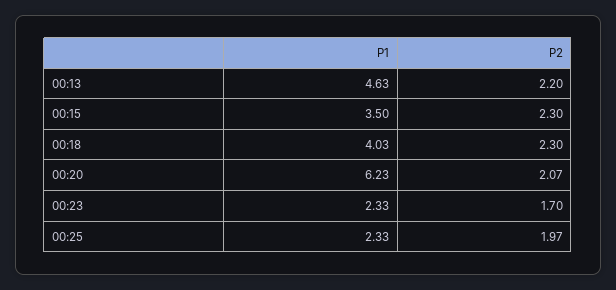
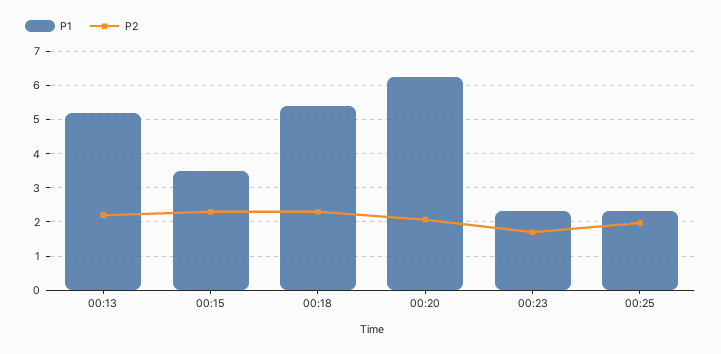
  {
    "P1": {
-     "00:13": 4.63,
+     "00:13": 5.2,
      "00:15": 3.5,
-     "00:18": 4.03,
+     "00:18": 5.4,
      "00:20": 6.23,
      "00:23": 2.33,
      "00:25": 2.33
    },
    "P2": {
      "00:13": 2.2,
      "00:15": 2.3,
      "00:18": 2.3,
      "00:20": 2.07,
      "00:23": 1.7,
      "00:25": 1.97
    }
  }

